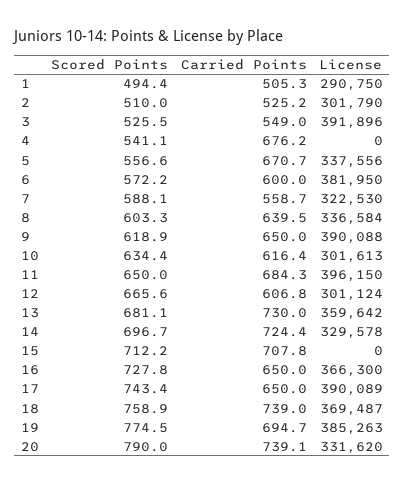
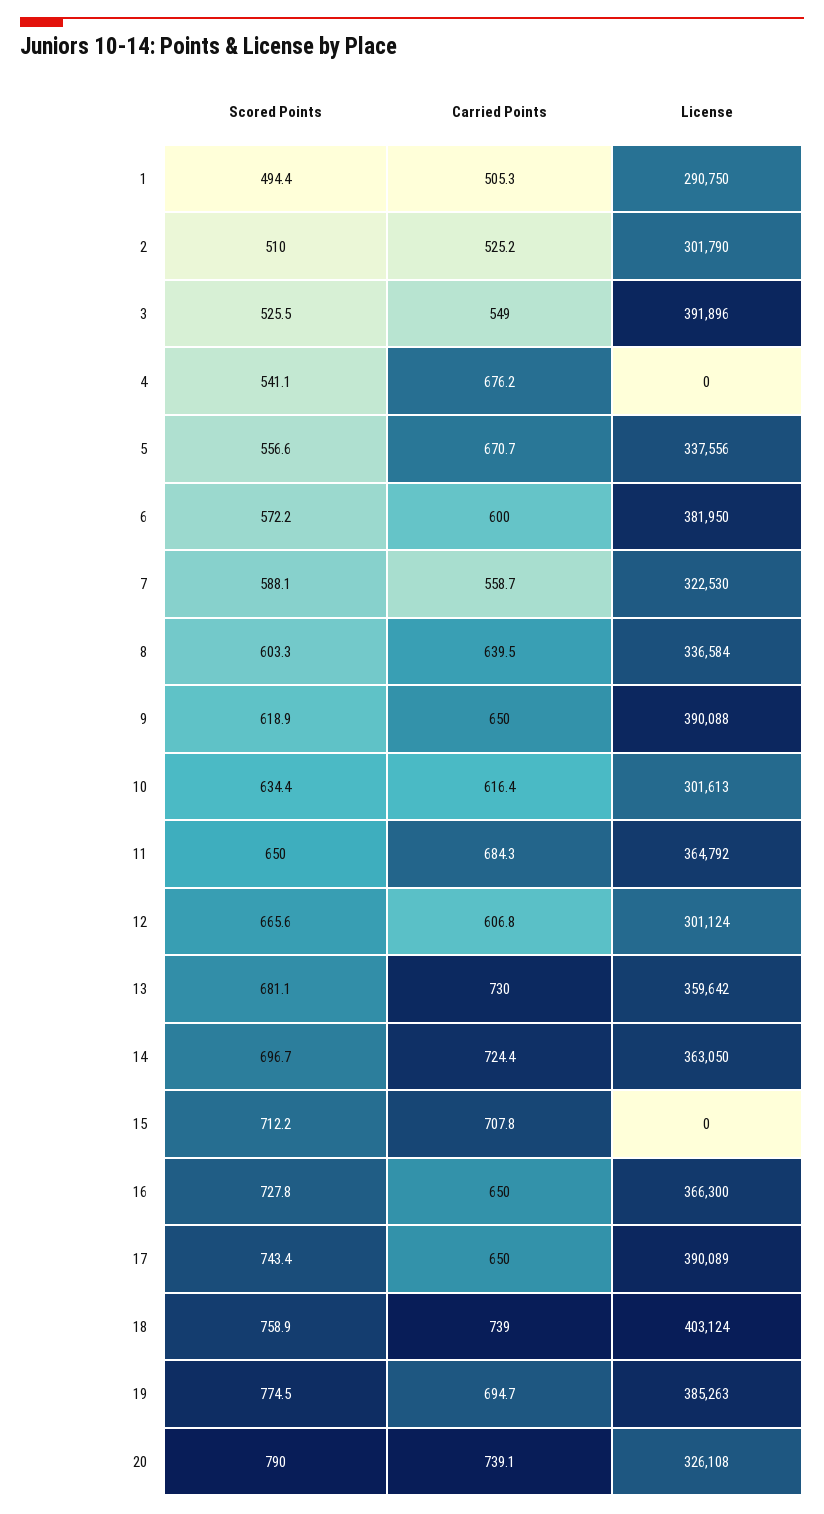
  {
    "Scored Points": {
      "1": 494.4,
      "2": 510,
      "3": 525.5,
      "4": 541.1,
      "5": 556.6,
      "6": 572.2,
      "7": 588.1,
      "8": 603.3,
      "9": 618.9,
      "10": 634.4,
      "11": 650,
      "12": 665.6,
      "13": 681.1,
      "14": 696.7,
      "15": 712.2,
      "16": 727.8,
      "17": 743.4,
      "18": 758.9,
      "19": 774.5,
      "20": 790
    },
    "Carried Points": {
      "1": 505.3,
      "2": 525.2,
      "3": 549,
      "4": 676.2,
      "5": 670.7,
      "6": 600,
      "7": 558.7,
      "8": 639.5,
      "9": 650,
      "10": 616.4,
      "11": 684.3,
      "12": 606.8,
      "13": 730,
      "14": 724.4,
      "15": 707.8,
      "16": 650,
      "17": 650,
      "18": 739,
      "19": 694.7,
      "20": 739.1
    },
    "License": {
      "1": 290750,
      "2": 301790,
      "3": 391896,
      "4": 0,
      "5": 337556,
      "6": 381950,
      "7": 322530,
      "8": 336584,
      "9": 390088,
      "10": 301613,
-     "11": 396150,
+     "11": 364792,
      "12": 301124,
      "13": 359642,
-     "14": 329578,
+     "14": 363050,
      "15": 0,
      "16": 366300,
      "17": 390089,
-     "18": 369487,
+     "18": 403124,
      "19": 385263,
-     "20": 331620
+     "20": 326108
    }
  }

